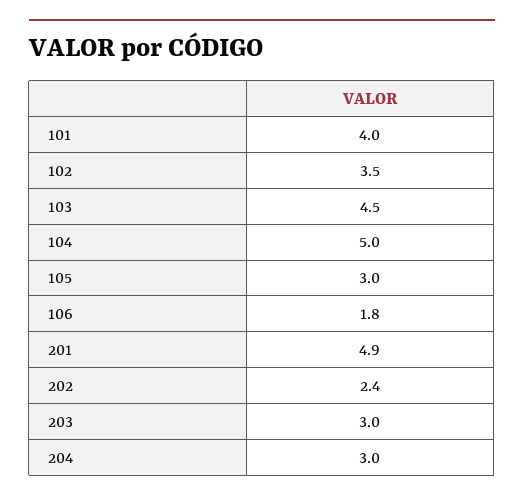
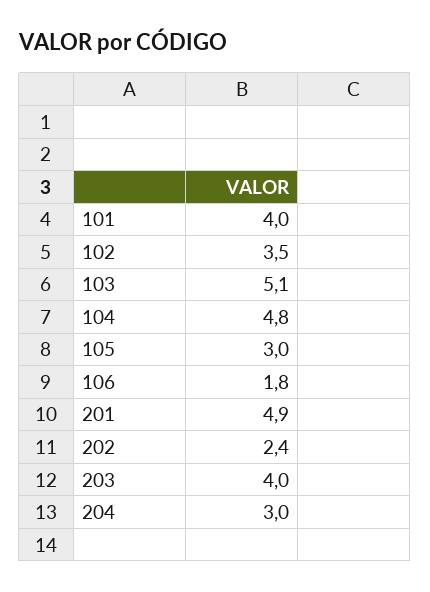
  {
    "101": 4,
    "102": 3.5,
-   "103": 4.5,
+   "103": 5.1,
-   "104": 5,
+   "104": 4.8,
    "105": 3,
    "106": 1.8,
    "201": 4.9,
    "202": 2.4,
-   "203": 3,
+   "203": 4,
    "204": 3
  }

